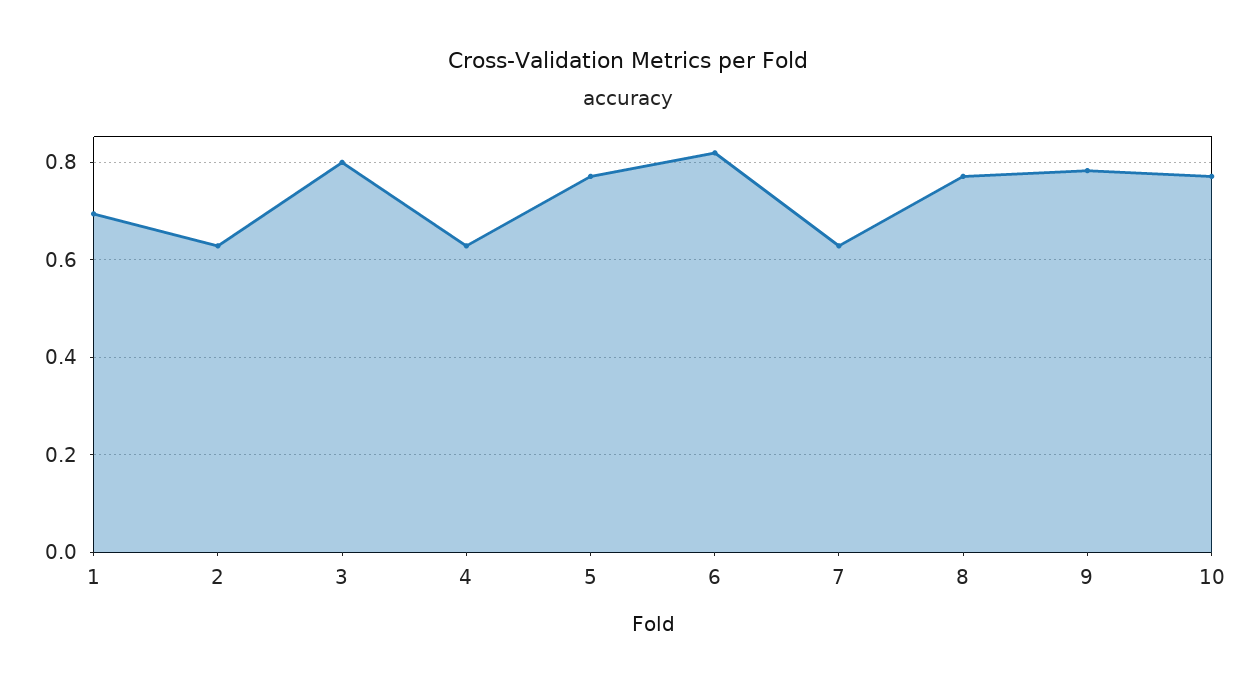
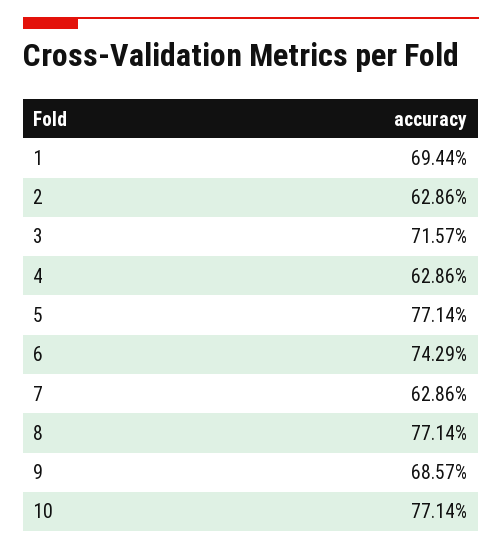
  {
    "1": 0.6944,
    "2": 0.6286,
-   "3": 0.8,
+   "3": 0.7157,
    "4": 0.6286,
    "5": 0.7714,
-   "6": 0.82,
+   "6": 0.7429,
    "7": 0.6286,
    "8": 0.7714,
-   "9": 0.78,
+   "9": 0.6857,
    "10": 0.7714
  }

